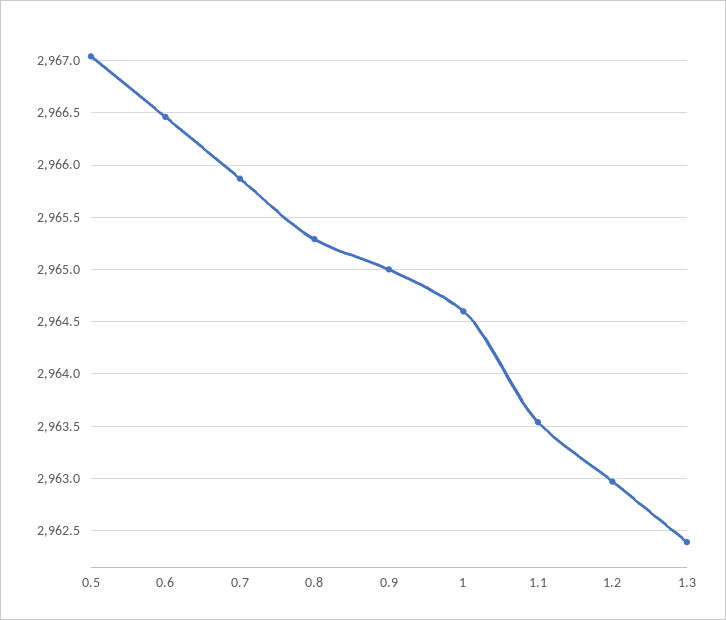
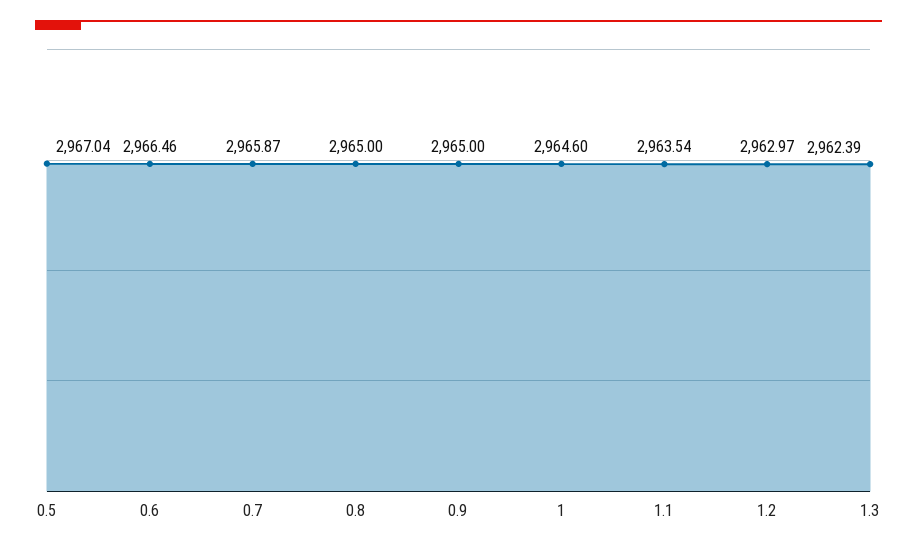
  {
    "0.5": 2967.04,
    "0.6": 2966.46,
    "0.7": 2965.87,
-   "0.8": 2965.3,
+   "0.8": 2965,
    "0.9": 2965,
    "1": 2964.6,
    "1.1": 2963.54,
    "1.2": 2962.97,
    "1.3": 2962.39
  }

